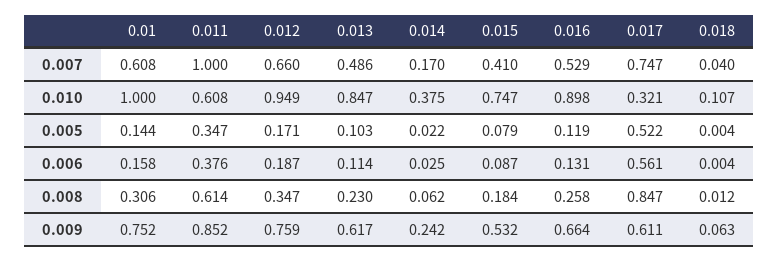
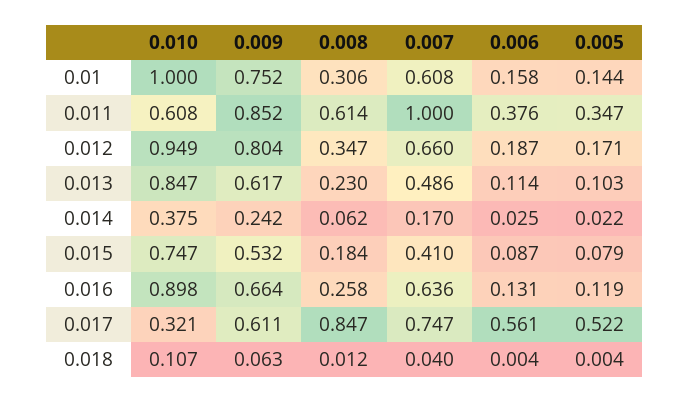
  {
    "0.01": {
      "0.007": 0.608,
      "0.010": 1,
      "0.005": 0.144,
      "0.006": 0.158,
      "0.008": 0.306,
      "0.009": 0.752
    },
    "0.011": {
      "0.007": 1,
      "0.010": 0.608,
      "0.005": 0.347,
      "0.006": 0.376,
      "0.008": 0.614,
      "0.009": 0.852
    },
    "0.012": {
      "0.007": 0.66,
      "0.010": 0.949,
      "0.005": 0.171,
      "0.006": 0.187,
      "0.008": 0.347,
-     "0.009": 0.759
+     "0.009": 0.804
    },
    "0.013": {
      "0.007": 0.486,
      "0.010": 0.847,
      "0.005": 0.103,
      "0.006": 0.114,
      "0.008": 0.23,
      "0.009": 0.617
    },
    "0.014": {
      "0.007": 0.17,
      "0.010": 0.375,
      "0.005": 0.022,
      "0.006": 0.025,
      "0.008": 0.062,
      "0.009": 0.242
    },
    "0.015": {
      "0.007": 0.41,
      "0.010": 0.747,
      "0.005": 0.079,
      "0.006": 0.087,
      "0.008": 0.184,
      "0.009": 0.532
    },
    "0.016": {
-     "0.007": 0.529,
+     "0.007": 0.636,
      "0.010": 0.898,
      "0.005": 0.119,
      "0.006": 0.131,
      "0.008": 0.258,
      "0.009": 0.664
    },
    "0.017": {
      "0.007": 0.747,
      "0.010": 0.321,
      "0.005": 0.522,
      "0.006": 0.561,
      "0.008": 0.847,
      "0.009": 0.611
    },
    "0.018": {
      "0.007": 0.04,
      "0.010": 0.107,
      "0.005": 0.004,
      "0.006": 0.004,
      "0.008": 0.012,
      "0.009": 0.063
    }
  }

